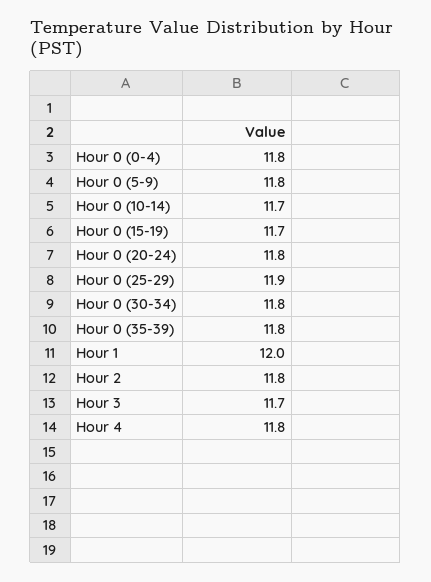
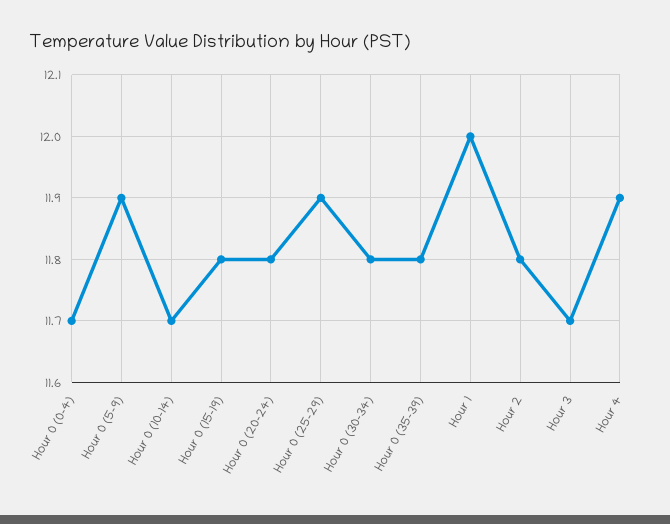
  {
-   "Hour 0 (0-4)": 11.8,
+   "Hour 0 (0-4)": 11.7,
-   "Hour 0 (5-9)": 11.8,
+   "Hour 0 (5-9)": 11.9,
    "Hour 0 (10-14)": 11.7,
-   "Hour 0 (15-19)": 11.7,
+   "Hour 0 (15-19)": 11.8,
    "Hour 0 (20-24)": 11.8,
    "Hour 0 (25-29)": 11.9,
    "Hour 0 (30-34)": 11.8,
    "Hour 0 (35-39)": 11.8,
    "Hour 1": 12,
    "Hour 2": 11.8,
    "Hour 3": 11.7,
-   "Hour 4": 11.8
+   "Hour 4": 11.9
  }

